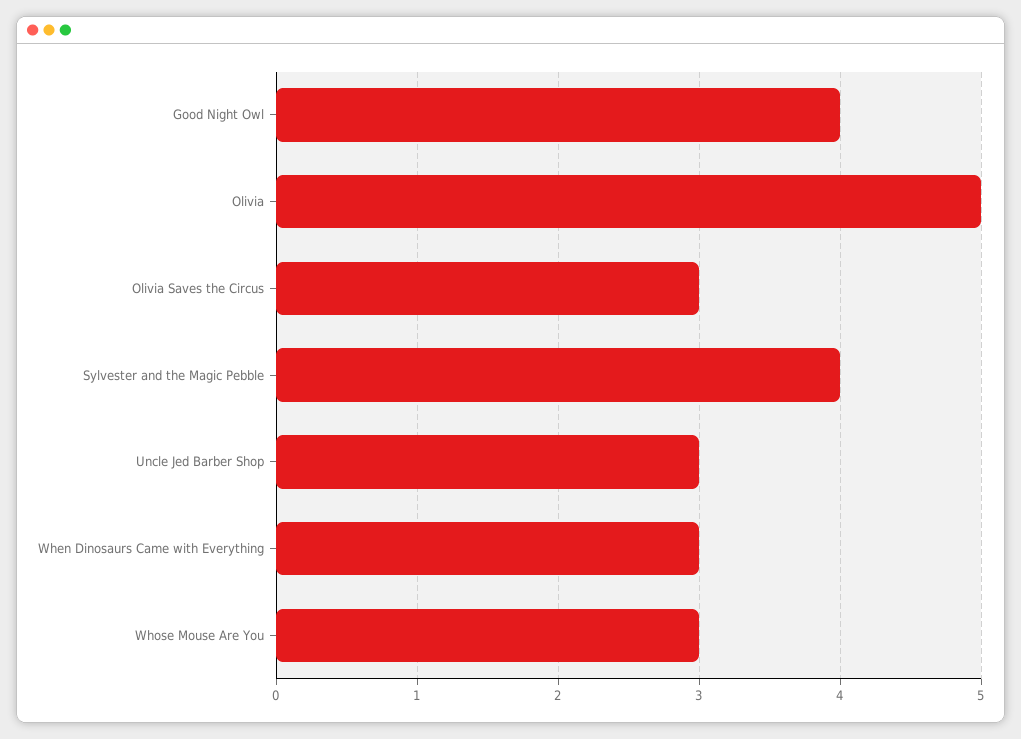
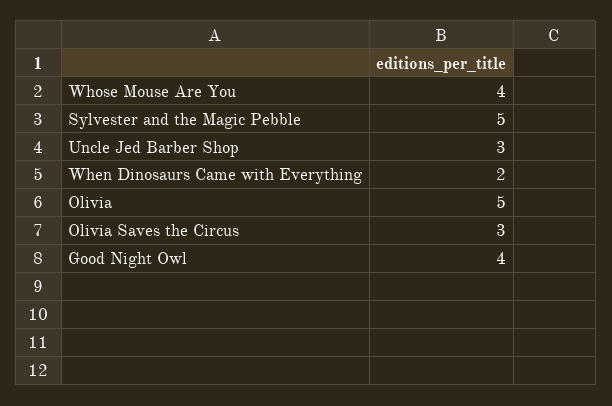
  {
    "Good Night Owl": 4,
    "Olivia": 5,
    "Olivia Saves the Circus": 3,
-   "Sylvester and the Magic Pebble": 4,
+   "Sylvester and the Magic Pebble": 5,
    "Uncle Jed Barber Shop": 3,
-   "When Dinosaurs Came with Everything": 3,
+   "When Dinosaurs Came with Everything": 2,
-   "Whose Mouse Are You": 3
+   "Whose Mouse Are You": 4
  }

